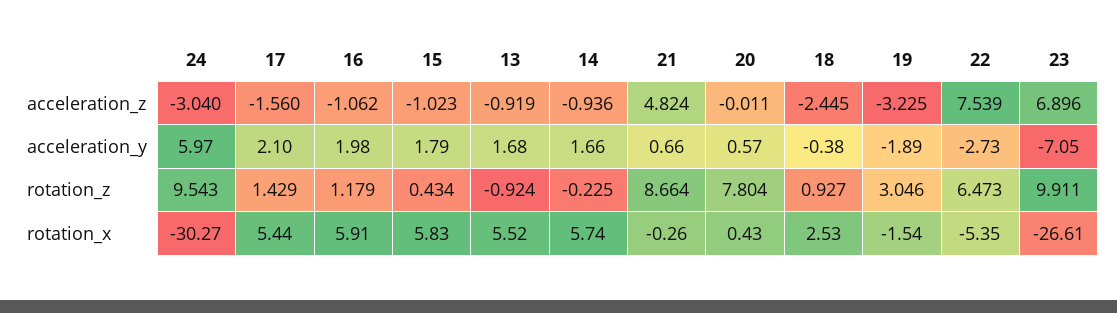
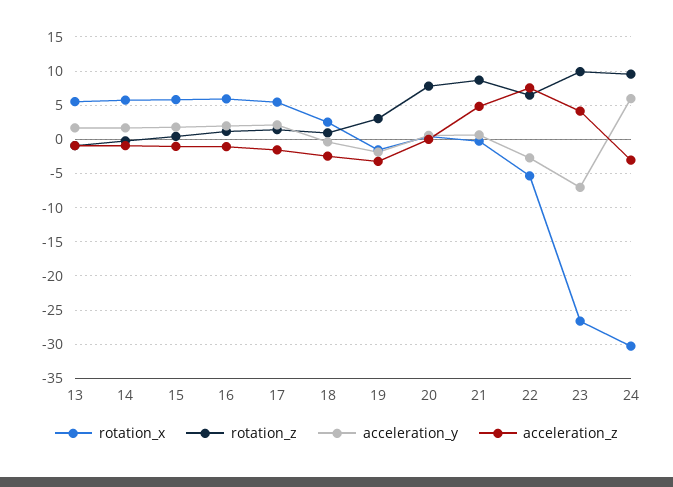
  {
    "acceleration_z": {
      "24": -3.04,
      "17": -1.56,
      "16": -1.062,
      "15": -1.023,
      "13": -0.919,
      "14": -0.936,
      "21": 4.824,
      "20": -0.011,
      "18": -2.445,
      "19": -3.225,
      "22": 7.539,
-     "23": 6.896
+     "23": 4
    },
    "acceleration_y": {
      "24": 5.97,
      "17": 2.1,
      "16": 1.98,
      "15": 1.79,
      "13": 1.68,
      "14": 1.66,
      "21": 0.66,
      "20": 0.57,
      "18": -0.38,
      "19": -1.89,
      "22": -2.73,
      "23": -7.05
    },
    "rotation_z": {
      "24": 9.543,
      "17": 1.429,
      "16": 1.179,
      "15": 0.434,
      "13": -0.924,
      "14": -0.225,
      "21": 8.664,
      "20": 7.804,
      "18": 0.927,
      "19": 3.046,
      "22": 6.473,
      "23": 9.911
    },
    "rotation_x": {
      "24": -30.27,
      "17": 5.44,
      "16": 5.91,
      "15": 5.83,
      "13": 5.52,
      "14": 5.74,
      "21": -0.26,
      "20": 0.43,
      "18": 2.53,
      "19": -1.54,
      "22": -5.35,
      "23": -26.61
    }
  }

